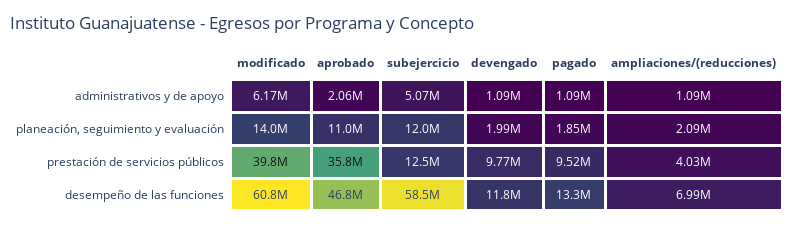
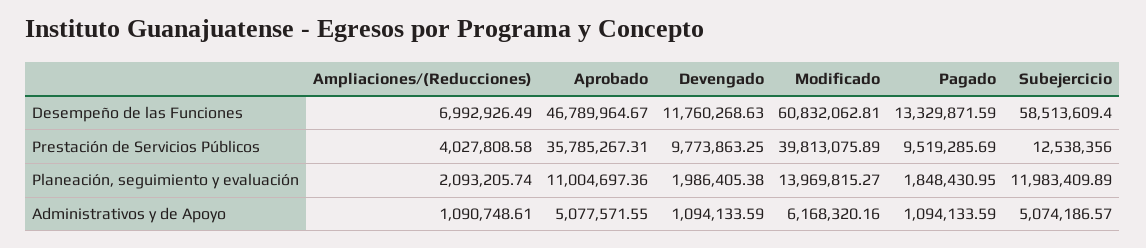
  {
    "modificado": {
      "administrativos y de apoyo": 6168320.16,
      "planeación, seguimiento y evaluación": 13969815.27,
      "prestación de servicios públicos": 39813075.89,
      "desempeño de las funciones": 60832062.81
    },
    "aprobado": {
-     "administrativos y de apoyo": 2060000,
+     "administrativos y de apoyo": 5077571.55,
      "planeación, seguimiento y evaluación": 11004697.36,
      "prestación de servicios públicos": 35785267.31,
      "desempeño de las funciones": 46789964.67
    },
    "subejercicio": {
      "administrativos y de apoyo": 5074186.57,
      "planeación, seguimiento y evaluación": 11983409.89,
      "prestación de servicios públicos": 12538356,
      "desempeño de las funciones": 58513609.4
    },
    "devengado": {
      "administrativos y de apoyo": 1094133.59,
      "planeación, seguimiento y evaluación": 1986405.38,
      "prestación de servicios públicos": 9773863.25,
      "desempeño de las funciones": 11760268.63
    },
    "pagado": {
      "administrativos y de apoyo": 1094133.59,
      "planeación, seguimiento y evaluación": 1848430.95,
      "prestación de servicios públicos": 9519285.69,
      "desempeño de las funciones": 13329871.59
    },
    "ampliaciones/(reducciones)": {
      "administrativos y de apoyo": 1090748.61,
      "planeación, seguimiento y evaluación": 2093205.74,
      "prestación de servicios públicos": 4027808.58,
      "desempeño de las funciones": 6992926.49
    }
  }

